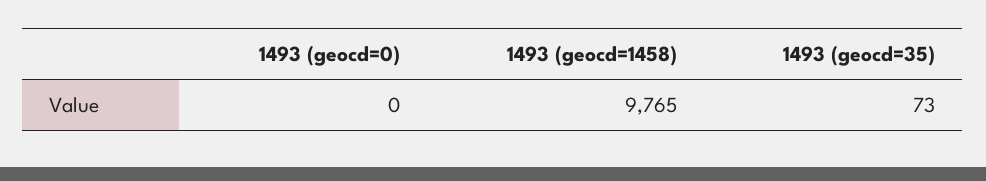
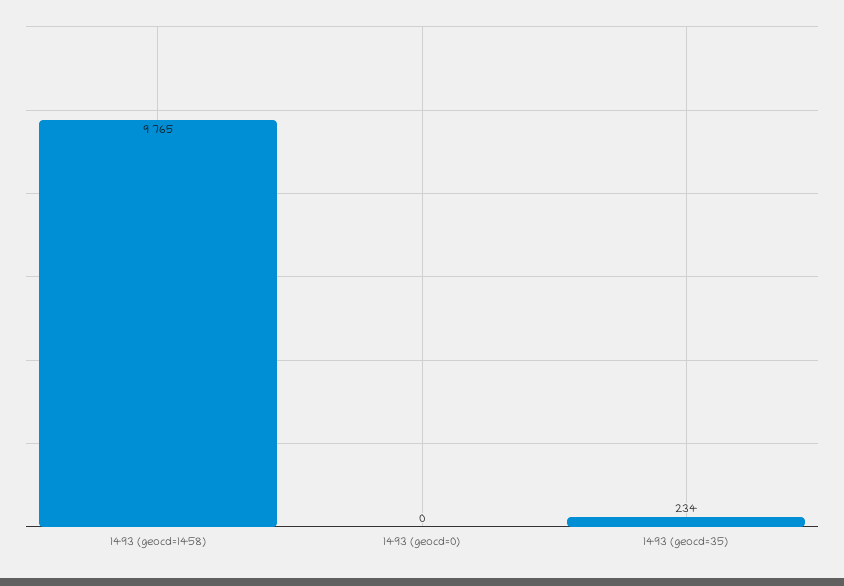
  {
    "1493 (geocd=0)": 0,
    "1493 (geocd=1458)": 9765,
-   "1493 (geocd=35)": 73
+   "1493 (geocd=35)": 234
  }

